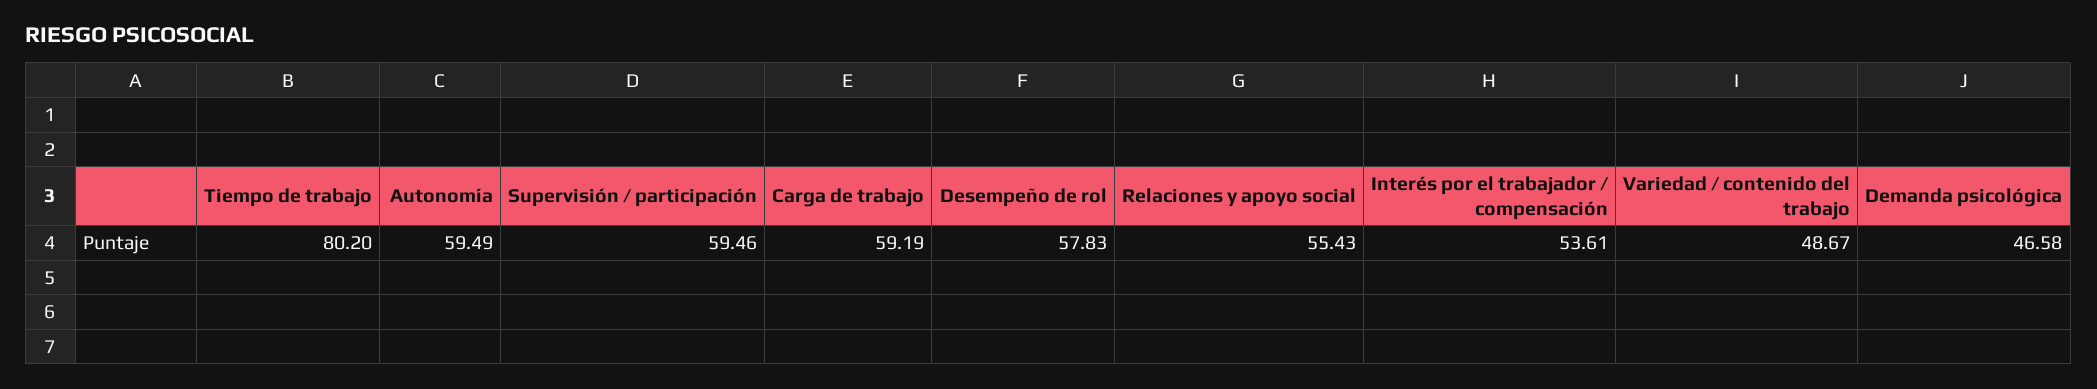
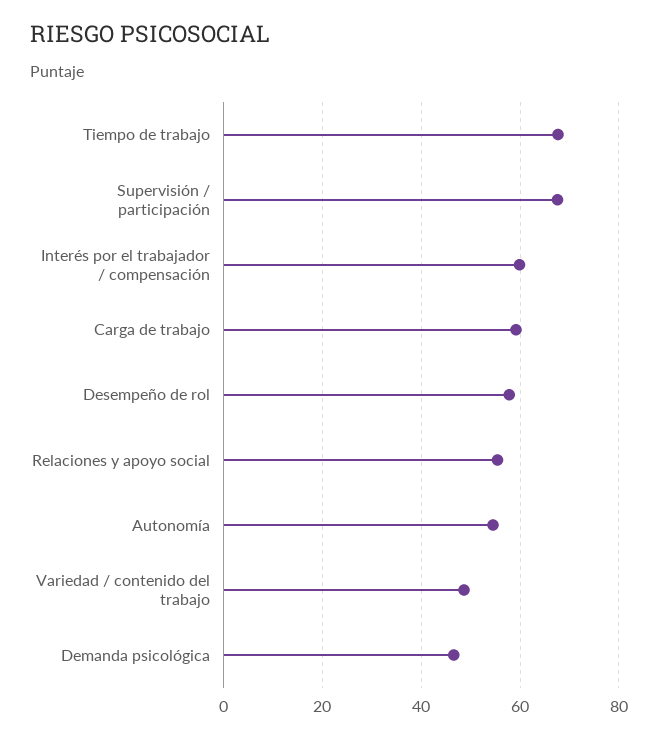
  {
-   "Tiempo de trabajo": 80.2,
+   "Tiempo de trabajo": 68,
-   "Autonomía": 59.49,
+   "Autonomía": 54,
-   "Supervisión / participación": 59.46,
+   "Supervisión / participación": 68,
    "Carga de trabajo": 59.19,
    "Desempeño de rol": 57.83,
    "Relaciones y apoyo social": 55.43,
-   "Interés por el trabajador / compensación": 53.61,
+   "Interés por el trabajador / compensación": 60,
    "Variedad / contenido del trabajo": 48.67,
    "Demanda psicológica": 46.58
  }

